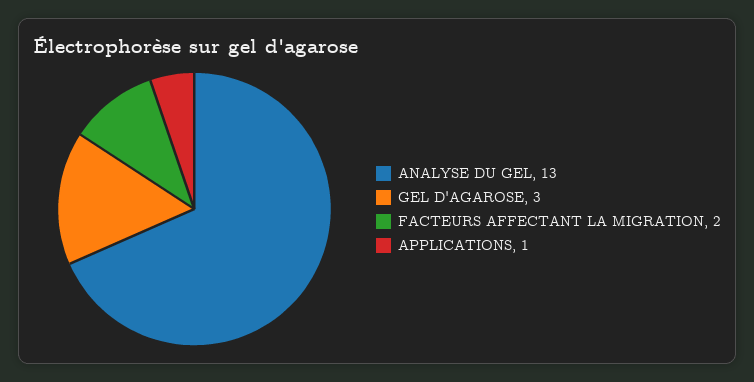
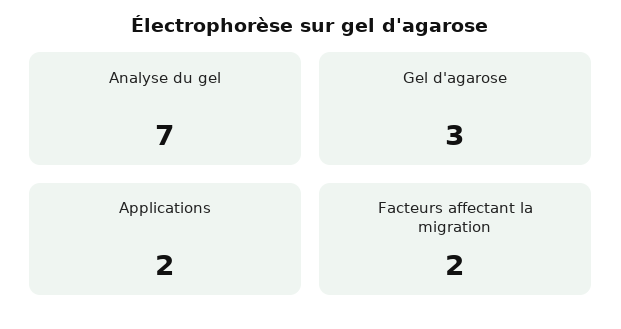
  {
-   "ANALYSE DU GEL": 13,
+   "ANALYSE DU GEL": 7,
    "GEL D'AGAROSE": 3,
    "FACTEURS AFFECTANT LA MIGRATION": 2,
-   "APPLICATIONS": 1
+   "APPLICATIONS": 2
  }

